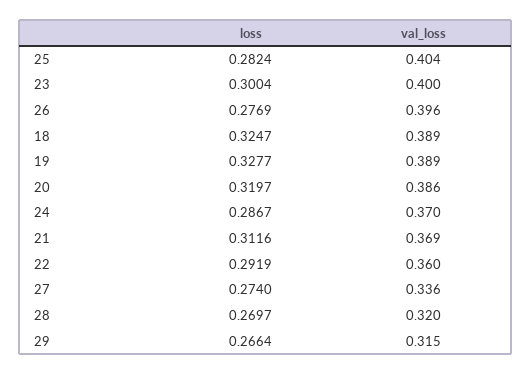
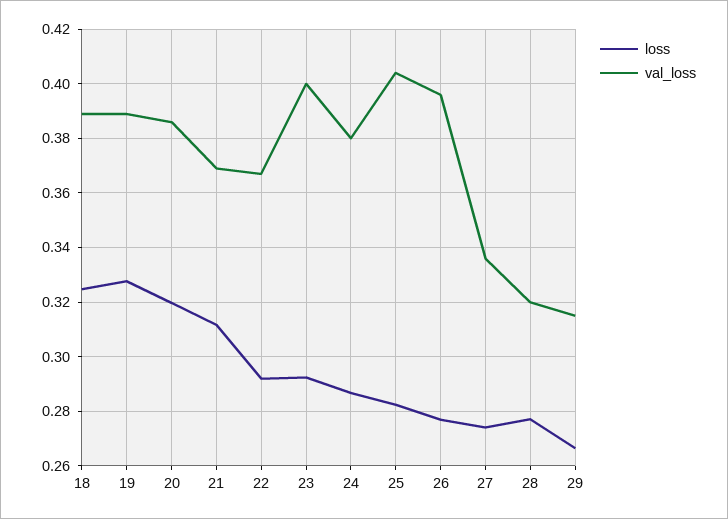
  {
    "loss": {
      "25": 0.2824,
-     "23": 0.3004,
+     "23": 0.2925,
      "26": 0.2769,
      "18": 0.3247,
      "19": 0.3277,
      "20": 0.3197,
      "24": 0.2867,
      "21": 0.3116,
      "22": 0.2919,
      "27": 0.274,
-     "28": 0.2697,
+     "28": 0.2775,
      "29": 0.2664
    },
    "val_loss": {
      "25": 0.404,
      "23": 0.4,
      "26": 0.396,
      "18": 0.389,
      "19": 0.389,
      "20": 0.386,
-     "24": 0.37,
+     "24": 0.38,
      "21": 0.369,
-     "22": 0.36,
+     "22": 0.3675,
      "27": 0.336,
      "28": 0.32,
      "29": 0.315
    }
  }

